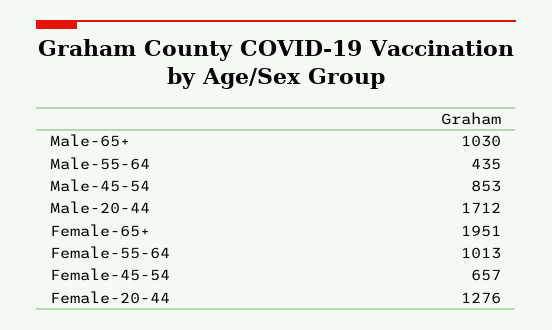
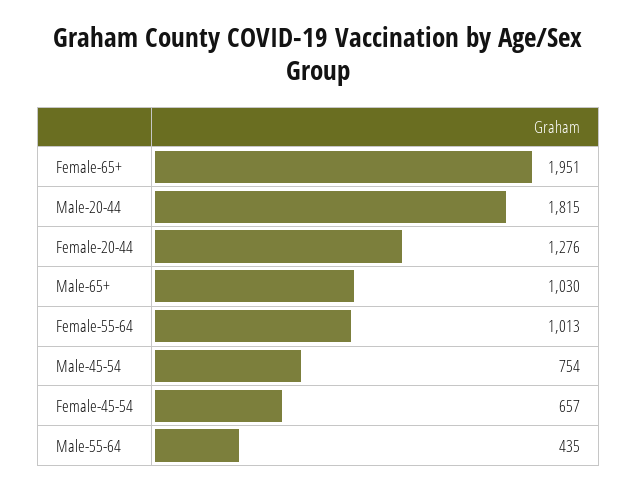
  {
    "Male-65+": 1030,
    "Male-55-64": 435,
-   "Male-45-54": 853,
+   "Male-45-54": 754,
-   "Male-20-44": 1712,
+   "Male-20-44": 1815,
    "Female-65+": 1951,
    "Female-55-64": 1013,
    "Female-45-54": 657,
    "Female-20-44": 1276
  }

